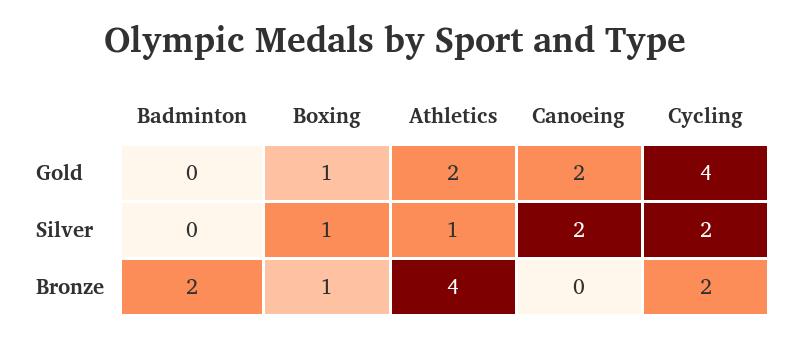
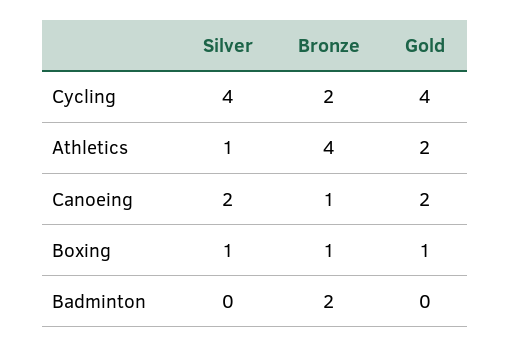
  {
    "Badminton": {
      "Gold": 0,
      "Silver": 0,
      "Bronze": 2
    },
    "Boxing": {
      "Gold": 1,
      "Silver": 1,
      "Bronze": 1
    },
    "Athletics": {
      "Gold": 2,
      "Silver": 1,
      "Bronze": 4
    },
    "Canoeing": {
      "Gold": 2,
      "Silver": 2,
-     "Bronze": 0
+     "Bronze": 1
    },
    "Cycling": {
      "Gold": 4,
-     "Silver": 2,
+     "Silver": 4,
      "Bronze": 2
    }
  }

